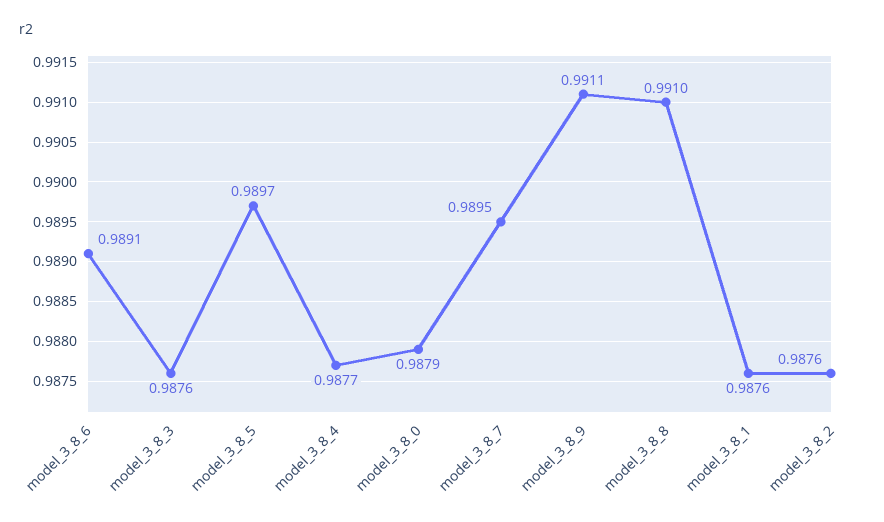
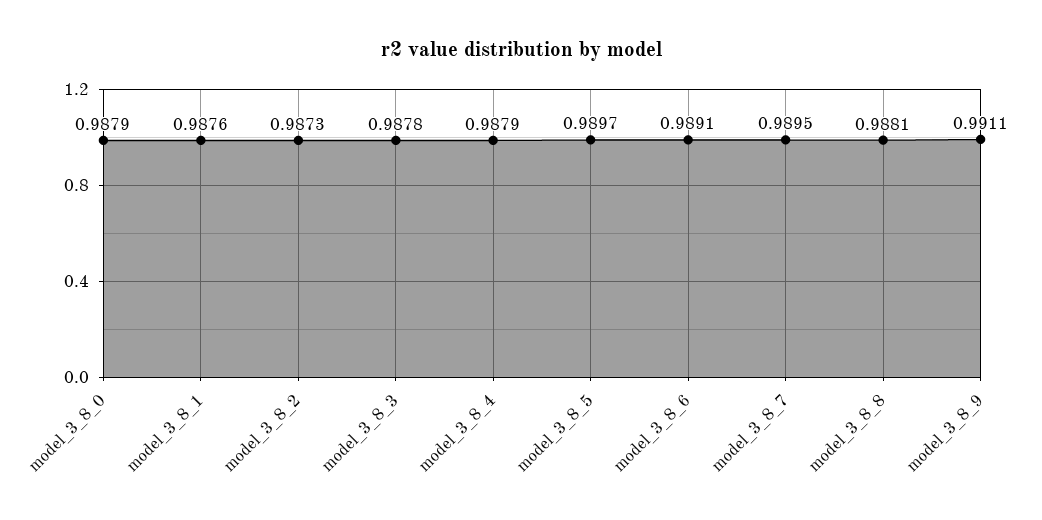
  {
    "model_3_8_6": 0.9891,
-   "model_3_8_3": 0.9876,
+   "model_3_8_3": 0.9878,
    "model_3_8_5": 0.9897,
-   "model_3_8_4": 0.9877,
+   "model_3_8_4": 0.9879,
    "model_3_8_0": 0.9879,
    "model_3_8_7": 0.9895,
    "model_3_8_9": 0.9911,
-   "model_3_8_8": 0.991,
+   "model_3_8_8": 0.9881,
    "model_3_8_1": 0.9876,
-   "model_3_8_2": 0.9876
+   "model_3_8_2": 0.9873
  }

